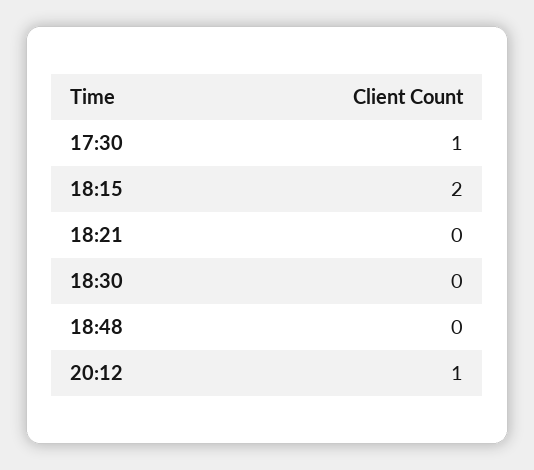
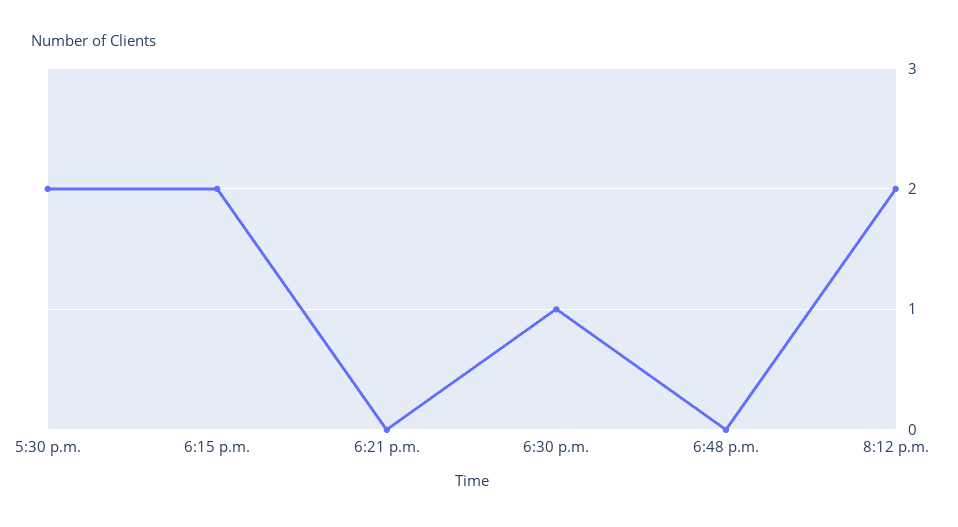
  {
-   "17:30": 1,
+   "17:30": 2,
    "18:15": 2,
    "18:21": 0,
-   "18:30": 0,
+   "18:30": 1,
    "18:48": 0,
-   "20:12": 1
+   "20:12": 2
  }

